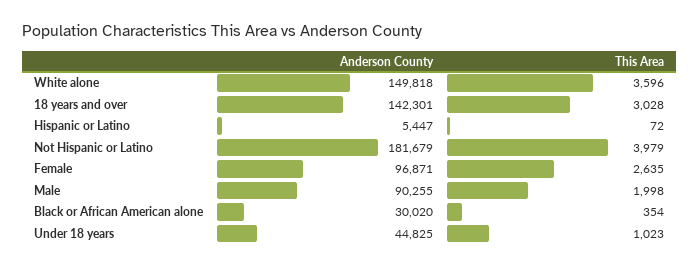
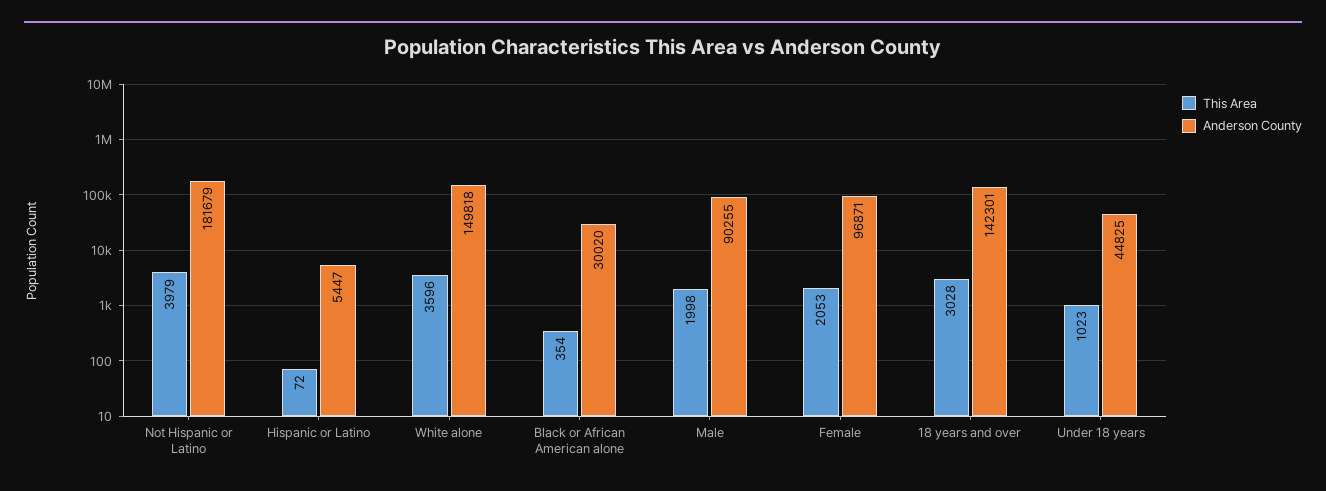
  {
    "Anderson County": {
      "White alone": 149818,
      "18 years and over": 142301,
      "Hispanic or Latino": 5447,
      "Not Hispanic or Latino": 181679,
      "Female": 96871,
      "Male": 90255,
      "Black or African American alone": 30020,
      "Under 18 years": 44825
    },
    "This Area": {
      "White alone": 3596,
      "18 years and over": 3028,
      "Hispanic or Latino": 72,
      "Not Hispanic or Latino": 3979,
-     "Female": 2635,
+     "Female": 2053,
      "Male": 1998,
      "Black or African American alone": 354,
      "Under 18 years": 1023
    }
  }

